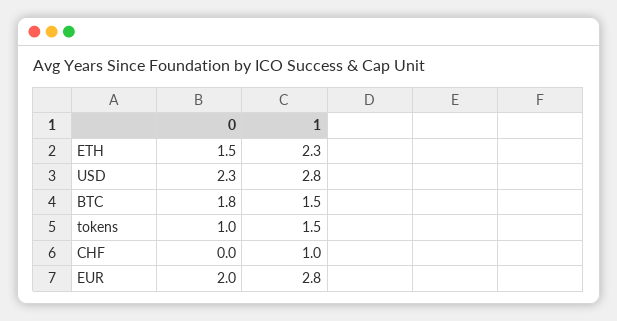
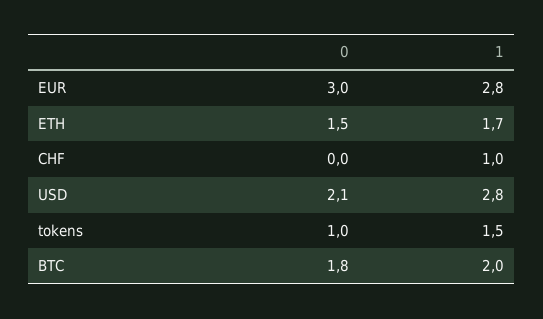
  {
    "0": {
      "ETH": 1.5,
-     "USD": 2.3,
+     "USD": 2.1,
      "BTC": 1.8,
      "tokens": 1,
      "CHF": 0,
-     "EUR": 2
+     "EUR": 3
    },
    "1": {
-     "ETH": 2.3,
+     "ETH": 1.7,
      "USD": 2.8,
-     "BTC": 1.5,
+     "BTC": 2,
      "tokens": 1.5,
      "CHF": 1,
      "EUR": 2.8
    }
  }

